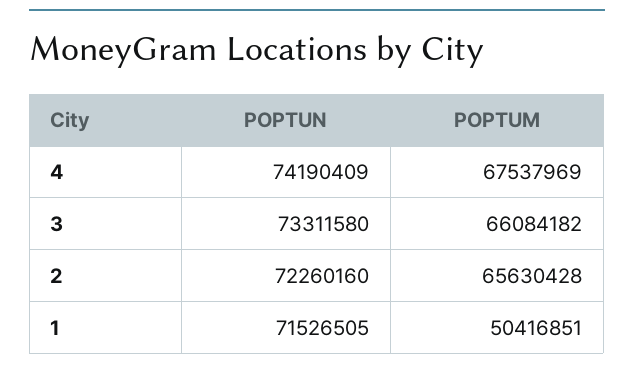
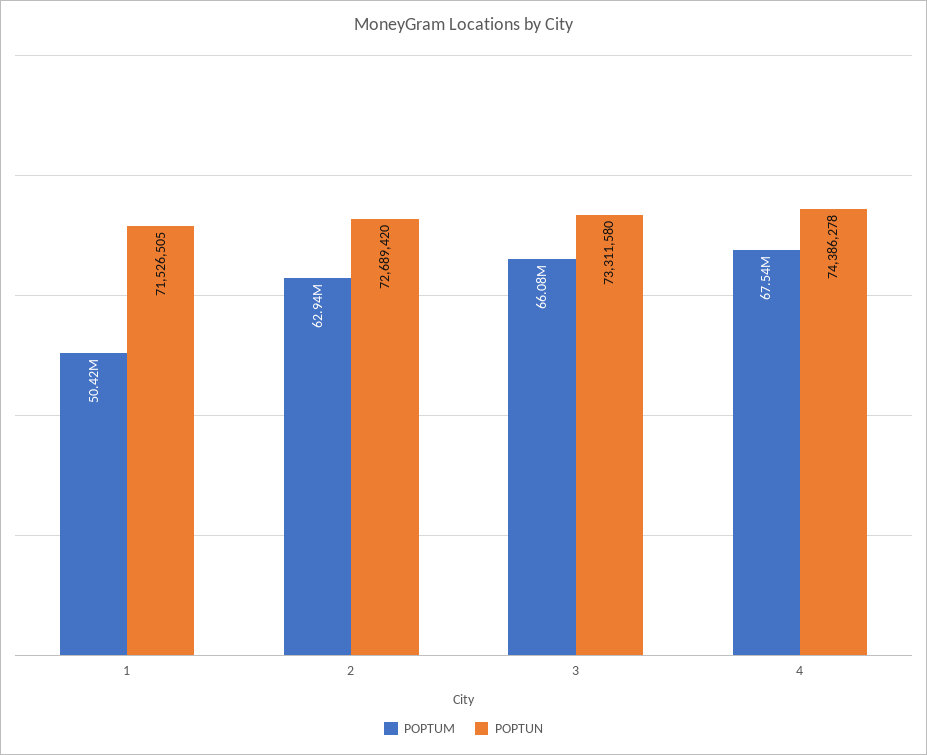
  {
    "POPTUN": {
-     "4": 74190409,
+     "4": 74386278,
      "3": 73311580,
-     "2": 72260160,
+     "2": 72689420,
      "1": 71526505
    },
    "POPTUM": {
      "4": 67537969,
      "3": 66084182,
-     "2": 65630428,
+     "2": 62940000,
      "1": 50416851
    }
  }

